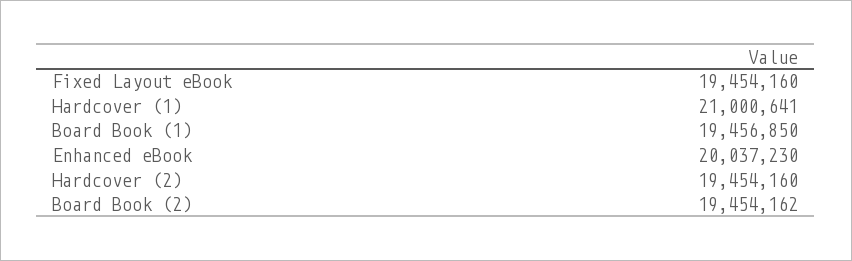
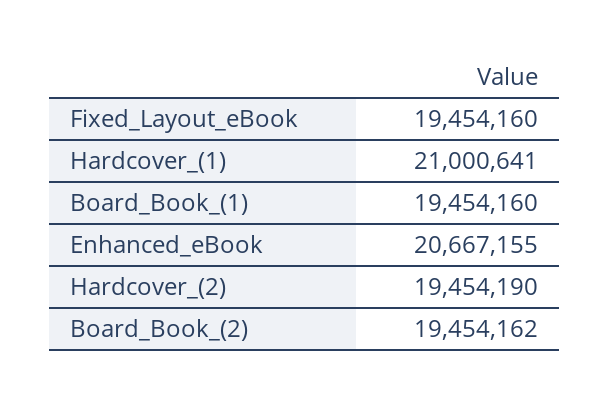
  {
    "Fixed Layout eBook": 19454160,
    "Hardcover (1)": 21000641,
-   "Board Book (1)": 19456850,
+   "Board Book (1)": 19454160,
-   "Enhanced eBook": 20037230,
+   "Enhanced eBook": 20667155,
-   "Hardcover (2)": 19454160,
+   "Hardcover (2)": 19454190,
    "Board Book (2)": 19454162
  }

